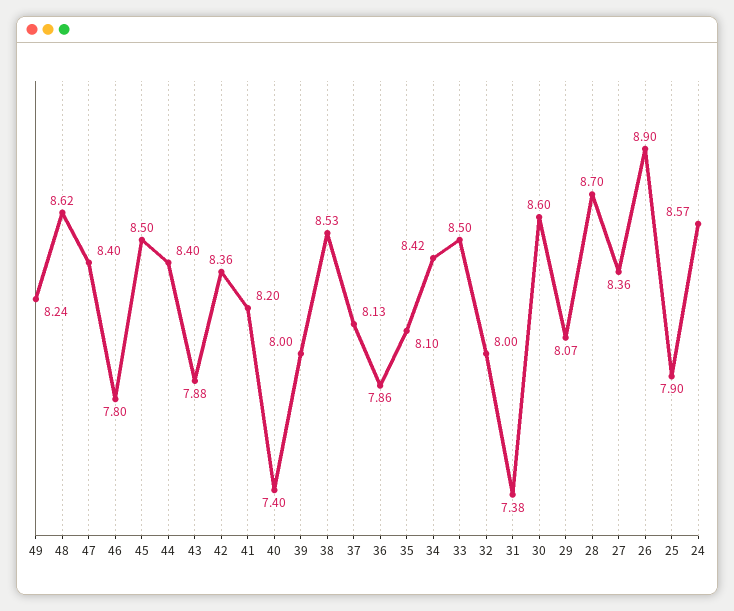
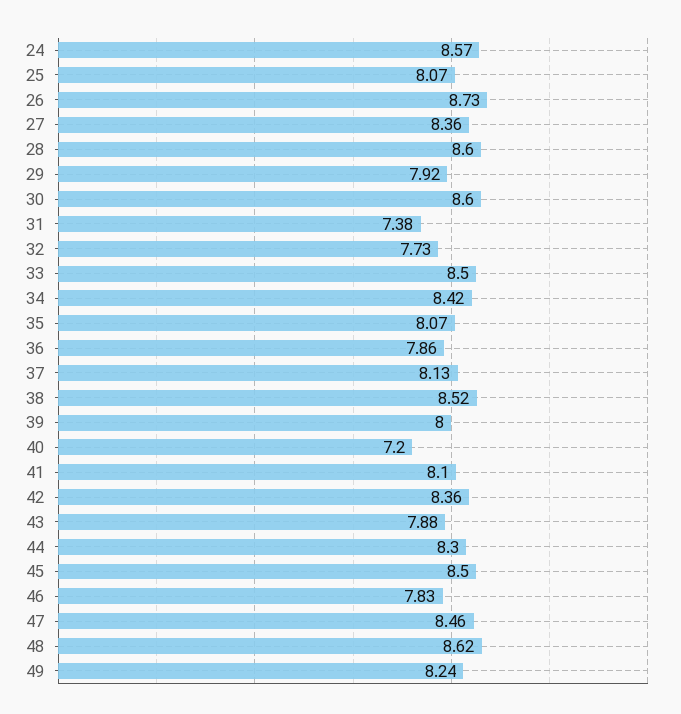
  {
    "49": 8.24,
    "48": 8.62,
-   "47": 8.4,
+   "47": 8.46,
-   "46": 7.8,
+   "46": 7.83,
    "45": 8.5,
-   "44": 8.4,
+   "44": 8.3,
    "43": 7.88,
    "42": 8.36,
-   "41": 8.2,
+   "41": 8.1,
-   "40": 7.4,
+   "40": 7.2,
    "39": 8,
-   "38": 8.53,
+   "38": 8.52,
    "37": 8.13,
    "36": 7.86,
-   "35": 8.1,
+   "35": 8.07,
    "34": 8.42,
    "33": 8.5,
-   "32": 8,
+   "32": 7.73,
    "31": 7.38,
    "30": 8.6,
-   "29": 8.07,
+   "29": 7.92,
-   "28": 8.7,
+   "28": 8.6,
    "27": 8.36,
-   "26": 8.9,
+   "26": 8.73,
-   "25": 7.9,
+   "25": 8.07,
    "24": 8.57
  }

